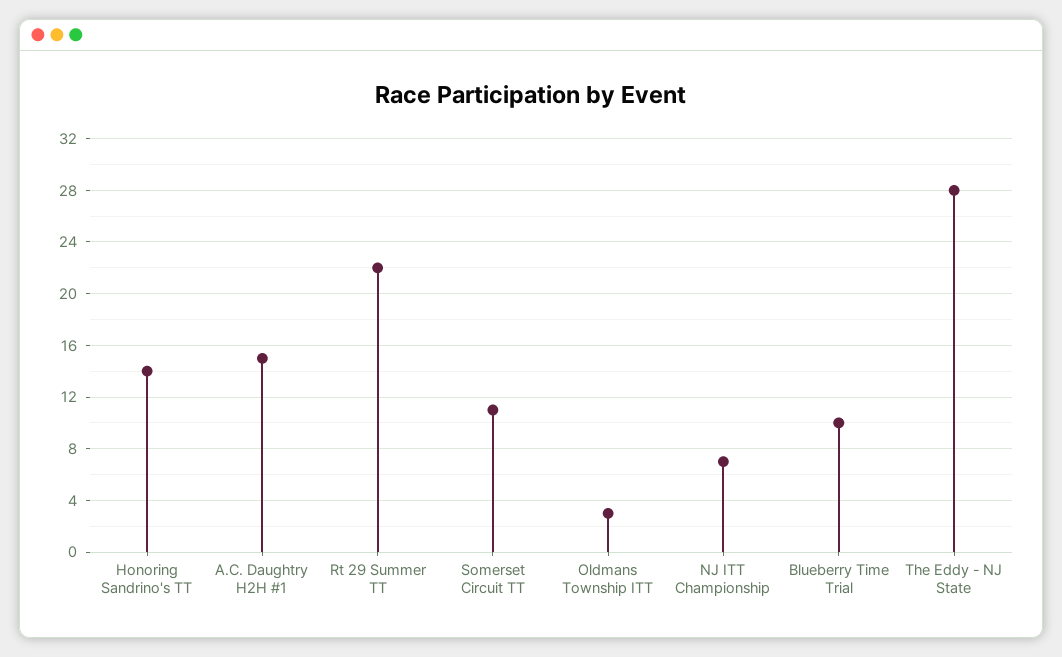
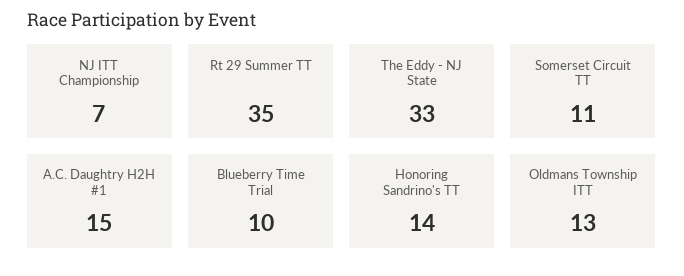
  {
    "Honoring Sandrino's TT": 14,
    "A.C. Daughtry H2H #1": 15,
-   "Rt 29 Summer TT": 22,
+   "Rt 29 Summer TT": 35,
    "Somerset Circuit TT": 11,
-   "Oldmans Township ITT": 3,
+   "Oldmans Township ITT": 13,
    "NJ ITT Championship": 7,
    "Blueberry Time Trial": 10,
-   "The Eddy - NJ State": 28
+   "The Eddy - NJ State": 33
  }

